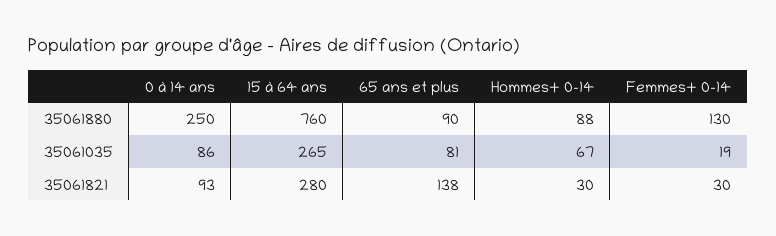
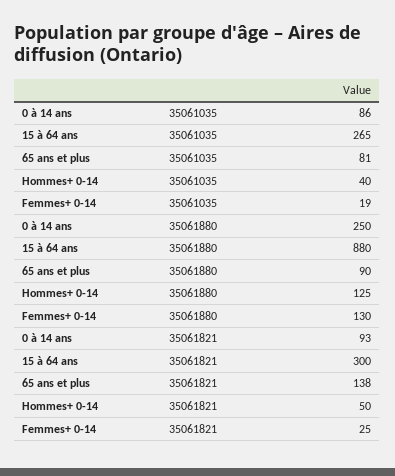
  {
    "0 à 14 ans": {
      "35061880": 250,
      "35061035": 86,
      "35061821": 93
    },
    "15 à 64 ans": {
-     "35061880": 760,
+     "35061880": 880,
      "35061035": 265,
-     "35061821": 280
+     "35061821": 300
    },
    "65 ans et plus": {
      "35061880": 90,
      "35061035": 81,
      "35061821": 138
    },
    "Hommes+ 0-14": {
-     "35061880": 88,
+     "35061880": 125,
-     "35061035": 67,
+     "35061035": 40,
-     "35061821": 30
+     "35061821": 50
    },
    "Femmes+ 0-14": {
      "35061880": 130,
      "35061035": 19,
-     "35061821": 30
+     "35061821": 25
    }
  }

